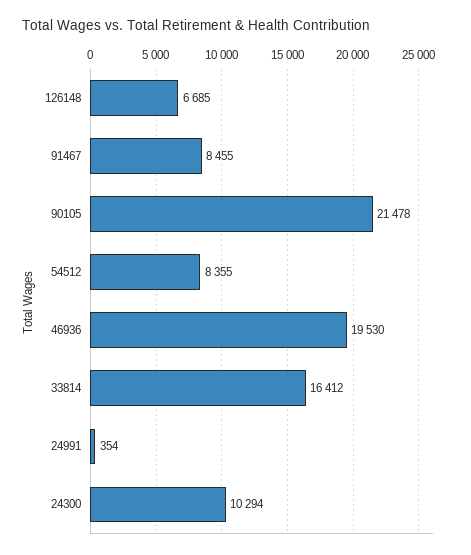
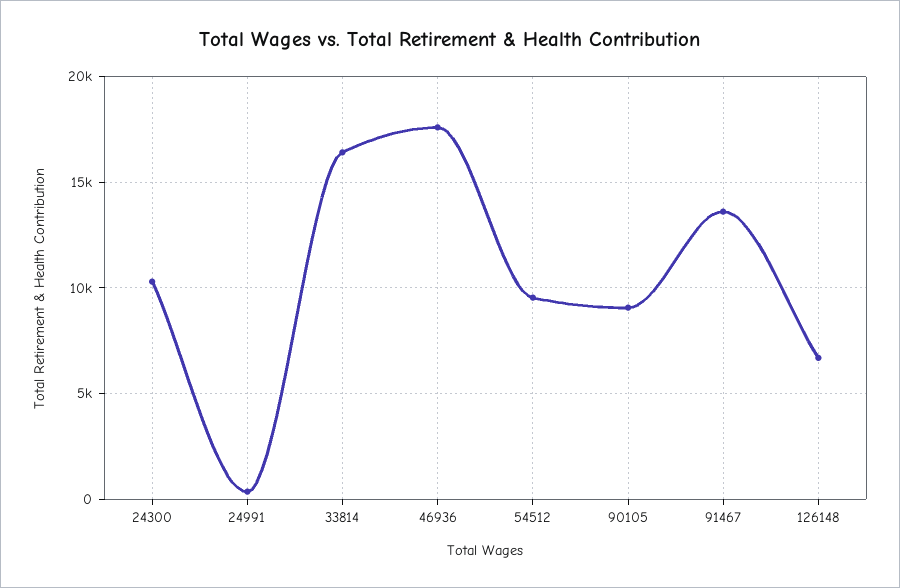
  {
    "126148": 6685,
-   "91467": 8455,
+   "91467": 13500,
-   "90105": 21478,
+   "90105": 9000,
-   "54512": 8355,
+   "54512": 9500,
-   "46936": 19530,
+   "46936": 17500,
    "33814": 16412,
    "24991": 354,
    "24300": 10294
  }

